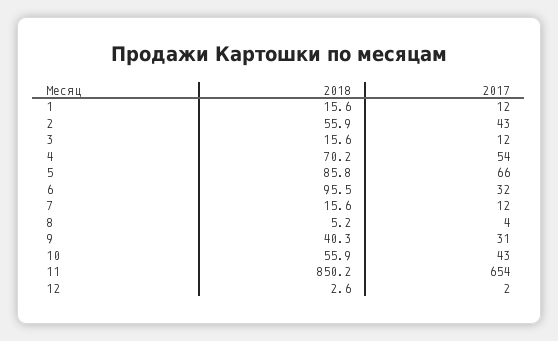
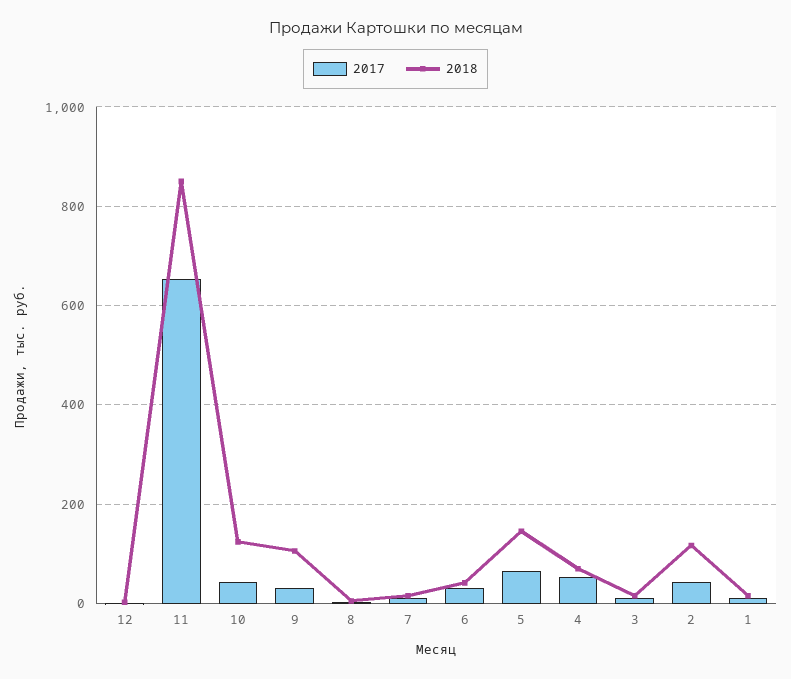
  {
    "2018": {
      "1": 15.6,
-     "2": 55.9,
+     "2": 120,
      "3": 15.6,
      "4": 70.2,
-     "5": 85.8,
+     "5": 140,
-     "6": 95.5,
+     "6": 40,
      "7": 15.6,
      "8": 5.2,
-     "9": 40.3,
+     "9": 100,
-     "10": 55.9,
+     "10": 120,
      "11": 850.2,
      "12": 2.6
    },
    "2017": {
      "1": 12,
      "2": 43,
      "3": 12,
      "4": 54,
      "5": 66,
      "6": 32,
      "7": 12,
      "8": 4,
      "9": 31,
      "10": 43,
      "11": 654,
      "12": 2
    }
  }

